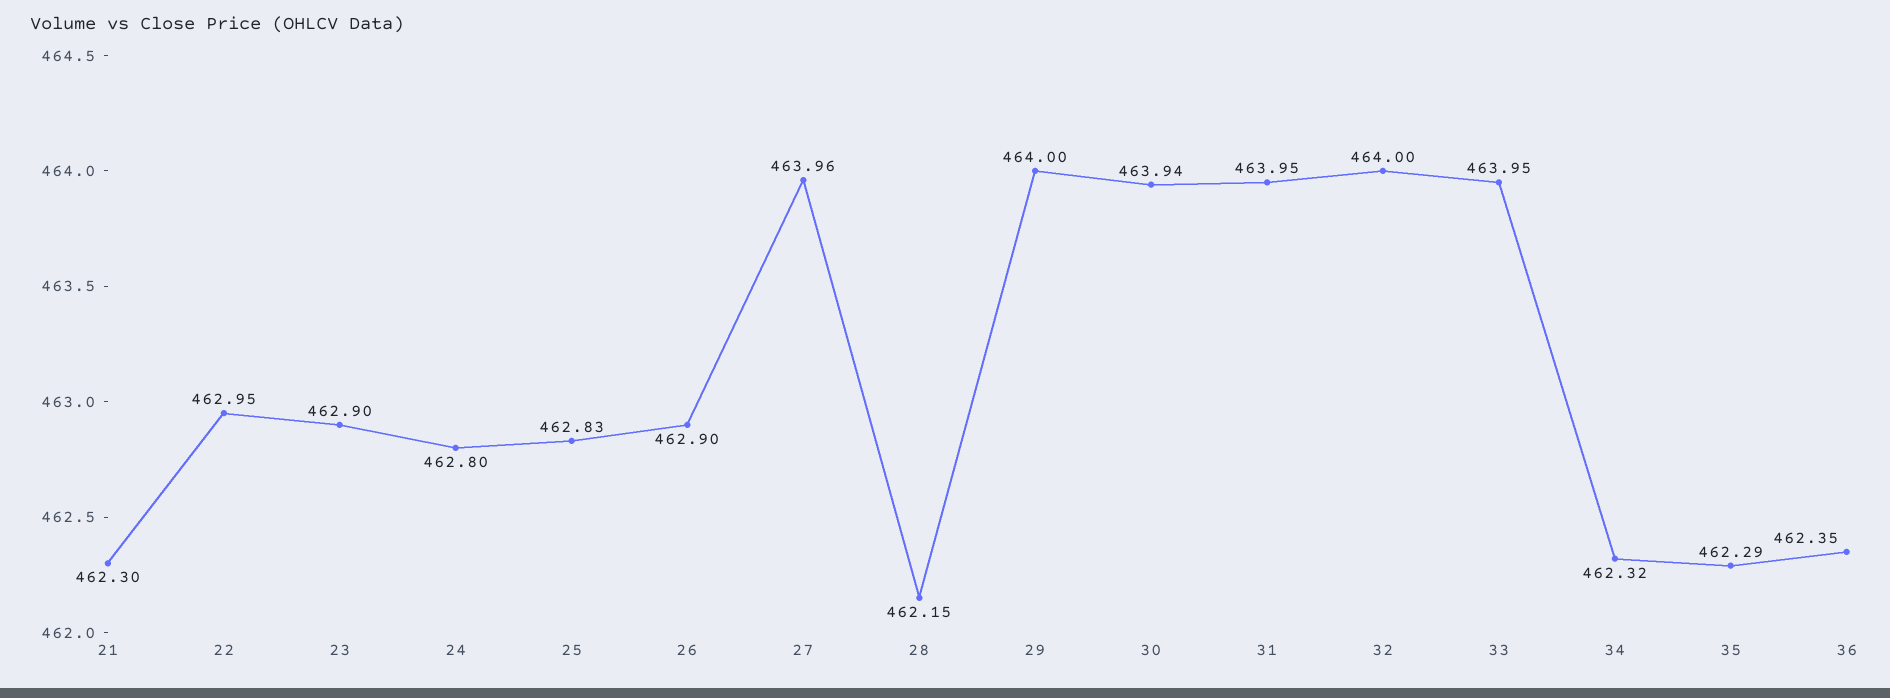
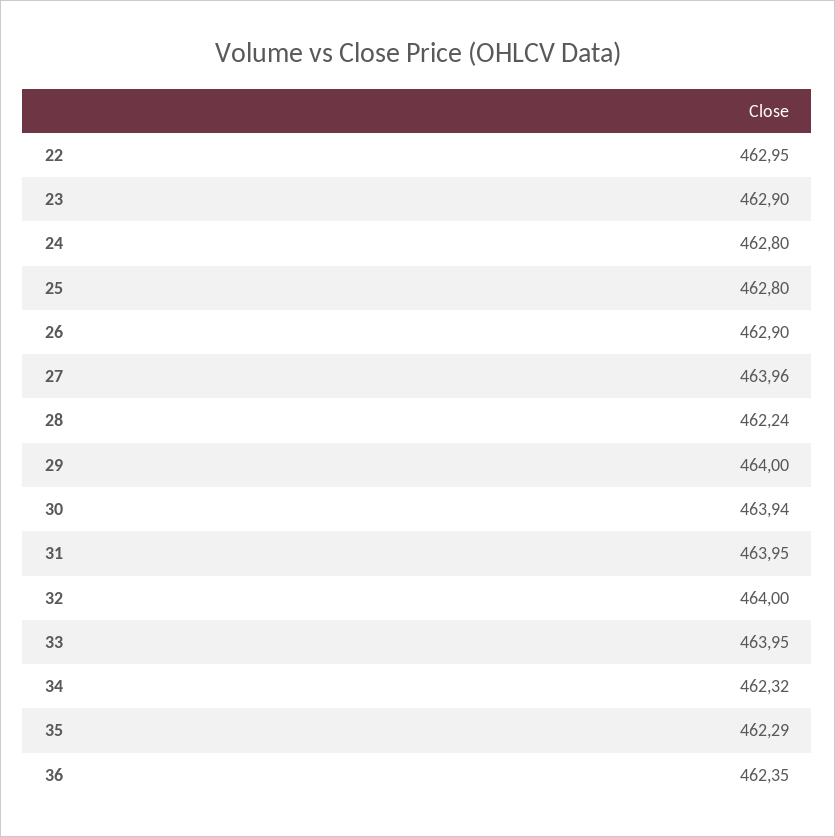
  {
-   "21": 462.3,
    "22": 462.95,
    "23": 462.9,
    "24": 462.8,
-   "25": 462.83,
+   "25": 462.8,
    "26": 462.9,
    "27": 463.96,
-   "28": 462.15,
+   "28": 462.24,
    "29": 464,
    "30": 463.94,
    "31": 463.95,
    "32": 464,
    "33": 463.95,
    "34": 462.32,
    "35": 462.29,
    "36": 462.35
  }

